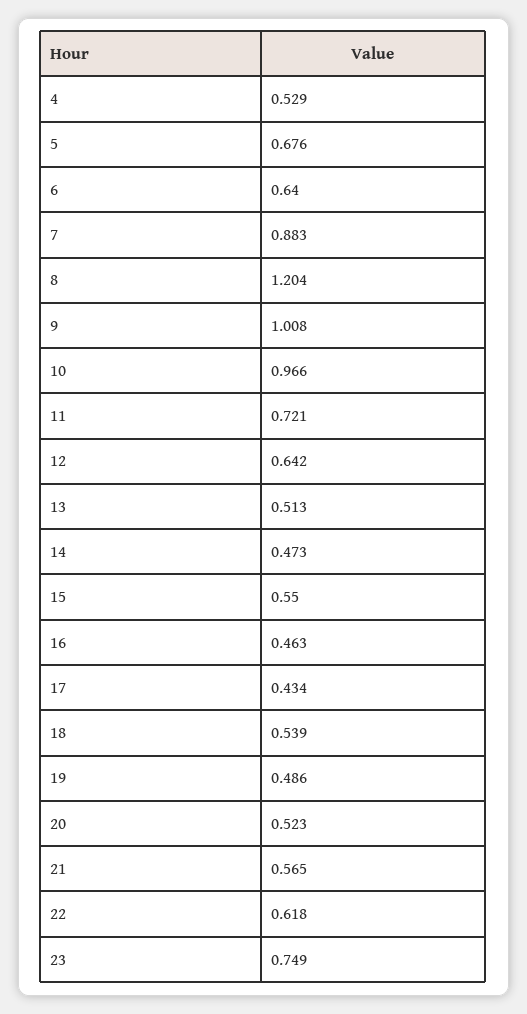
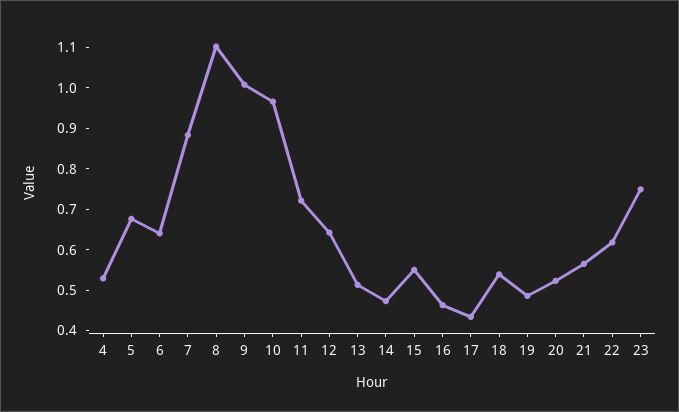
  {
    "4": 0.529,
    "5": 0.676,
    "6": 0.64,
    "7": 0.883,
-   "8": 1.204,
+   "8": 1.1,
    "9": 1.008,
    "10": 0.966,
    "11": 0.721,
    "12": 0.642,
    "13": 0.513,
    "14": 0.473,
    "15": 0.55,
    "16": 0.463,
    "17": 0.434,
    "18": 0.539,
    "19": 0.486,
    "20": 0.523,
    "21": 0.565,
    "22": 0.618,
    "23": 0.749
  }

